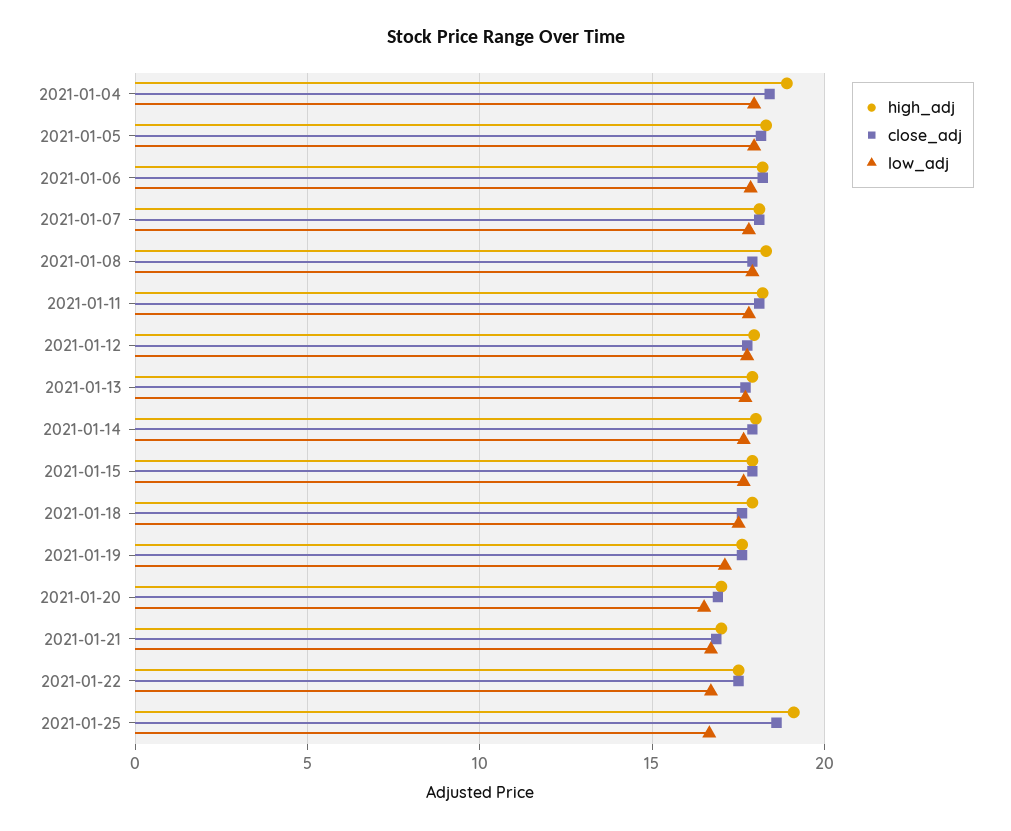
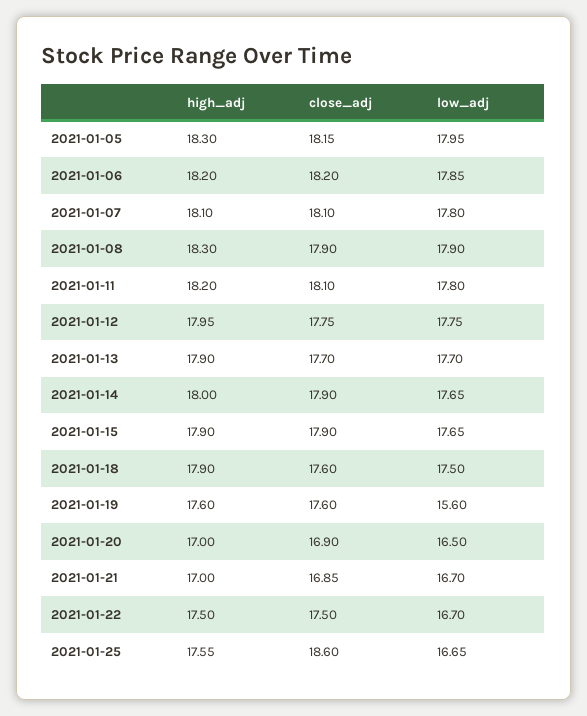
  {
    "high_adj": {
-     "2021-01-04": 19,
      "2021-01-05": 18.3,
      "2021-01-06": 18.2,
      "2021-01-07": 18.1,
      "2021-01-08": 18.3,
      "2021-01-11": 18.2,
      "2021-01-12": 17.95,
      "2021-01-13": 17.9,
      "2021-01-14": 18,
      "2021-01-15": 17.9,
      "2021-01-18": 17.9,
      "2021-01-19": 17.6,
      "2021-01-20": 17,
      "2021-01-21": 17,
      "2021-01-22": 17.5,
-     "2021-01-25": 19
+     "2021-01-25": 17.55
    },
    "close_adj": {
-     "2021-01-04": 18.5,
      "2021-01-05": 18.15,
      "2021-01-06": 18.2,
      "2021-01-07": 18.1,
      "2021-01-08": 17.9,
      "2021-01-11": 18.1,
      "2021-01-12": 17.75,
      "2021-01-13": 17.7,
      "2021-01-14": 17.9,
      "2021-01-15": 17.9,
      "2021-01-18": 17.6,
      "2021-01-19": 17.6,
      "2021-01-20": 16.9,
      "2021-01-21": 16.85,
      "2021-01-22": 17.5,
      "2021-01-25": 18.6
    },
    "low_adj": {
-     "2021-01-04": 18,
      "2021-01-05": 17.95,
      "2021-01-06": 17.85,
      "2021-01-07": 17.8,
      "2021-01-08": 17.9,
      "2021-01-11": 17.8,
      "2021-01-12": 17.75,
      "2021-01-13": 17.7,
      "2021-01-14": 17.65,
      "2021-01-15": 17.65,
      "2021-01-18": 17.5,
-     "2021-01-19": 17,
+     "2021-01-19": 15.6,
      "2021-01-20": 16.5,
      "2021-01-21": 16.7,
      "2021-01-22": 16.7,
      "2021-01-25": 16.65
    }
  }

